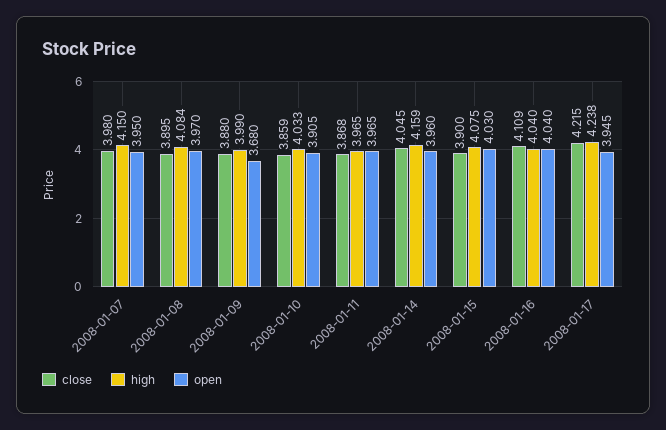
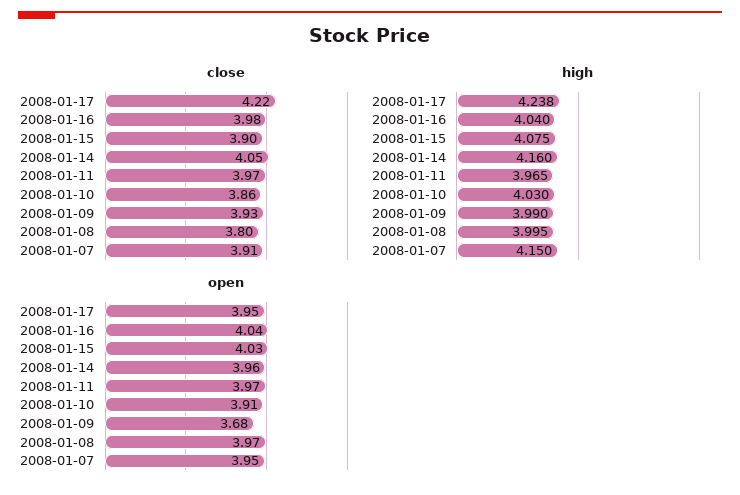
  {
    "close": {
-     "2008-01-07": 3.98,
+     "2008-01-07": 3.91,
-     "2008-01-08": 3.895,
+     "2008-01-08": 3.8,
-     "2008-01-09": 3.88,
+     "2008-01-09": 3.93,
      "2008-01-10": 3.859,
-     "2008-01-11": 3.868,
+     "2008-01-11": 3.97,
      "2008-01-14": 4.045,
      "2008-01-15": 3.9,
-     "2008-01-16": 4.109,
+     "2008-01-16": 3.98,
      "2008-01-17": 4.215
    },
    "high": {
      "2008-01-07": 4.15,
-     "2008-01-08": 4.084,
+     "2008-01-08": 3.995,
      "2008-01-09": 3.99,
-     "2008-01-10": 4.033,
+     "2008-01-10": 4.03,
      "2008-01-11": 3.965,
-     "2008-01-14": 4.159,
+     "2008-01-14": 4.16,
      "2008-01-15": 4.075,
      "2008-01-16": 4.04,
      "2008-01-17": 4.238
    },
    "open": {
      "2008-01-07": 3.95,
      "2008-01-08": 3.97,
      "2008-01-09": 3.68,
      "2008-01-10": 3.905,
      "2008-01-11": 3.965,
      "2008-01-14": 3.96,
      "2008-01-15": 4.03,
      "2008-01-16": 4.04,
      "2008-01-17": 3.945
    }
  }

